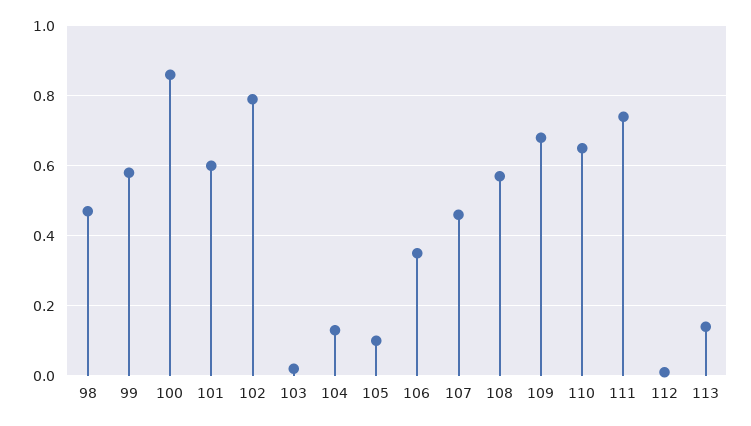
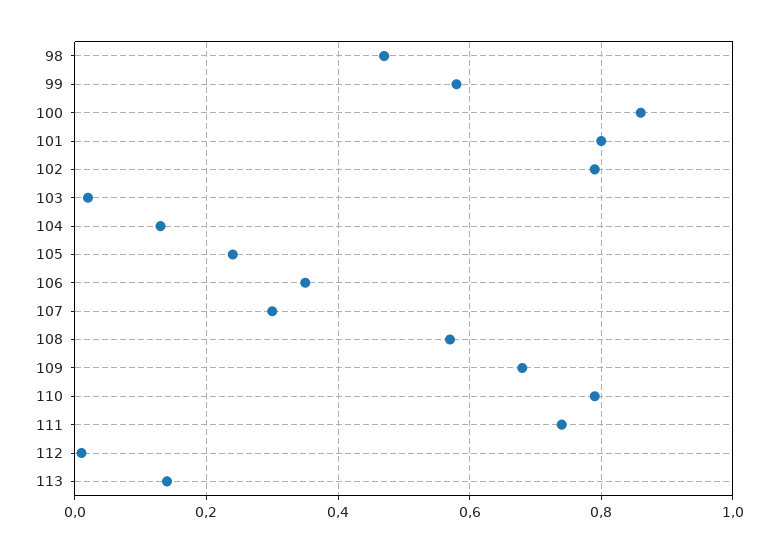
  {
    "98": 0.45,
    "99": 0.6,
    "100": 0.85,
-   "101": 0.6,
+   "101": 0.8,
    "102": 0.8,
    "103": 0,
    "104": 0.15,
-   "105": 0.1,
+   "105": 0.25,
    "106": 0.35,
-   "107": 0.45,
+   "107": 0.3,
    "108": 0.55,
    "109": 0.7,
-   "110": 0.65,
+   "110": 0.8,
    "111": 0.75,
    "112": 0,
    "113": 0.15
  }

